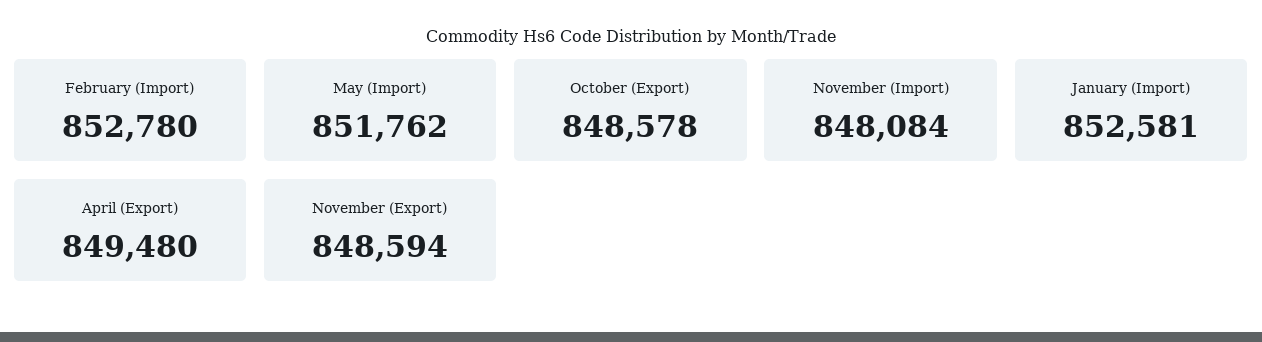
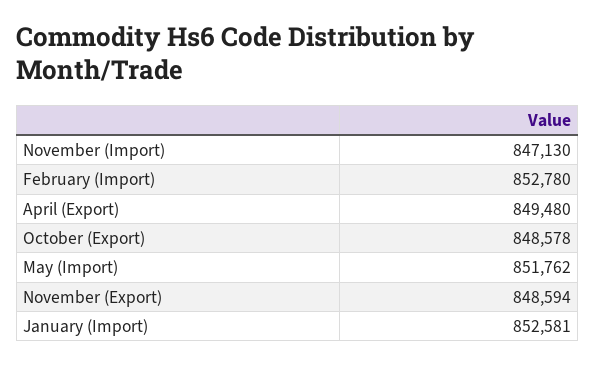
  {
    "February (Import)": 852780,
    "May (Import)": 851762,
    "October (Export)": 848578,
-   "November (Import)": 848084,
+   "November (Import)": 847130,
    "January (Import)": 852581,
    "April (Export)": 849480,
    "November (Export)": 848594
  }

